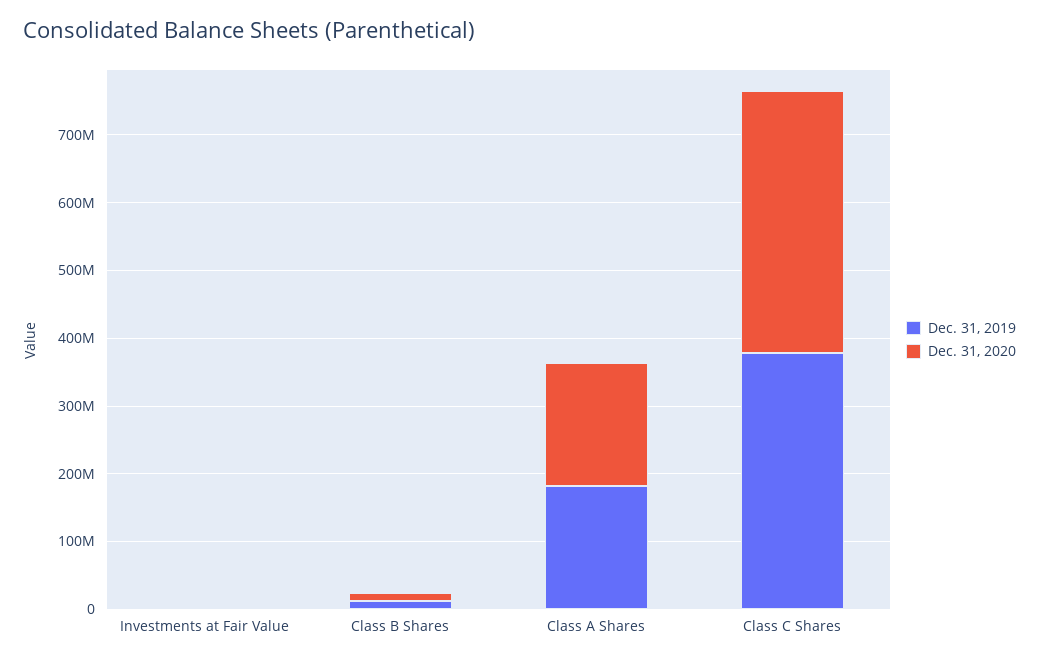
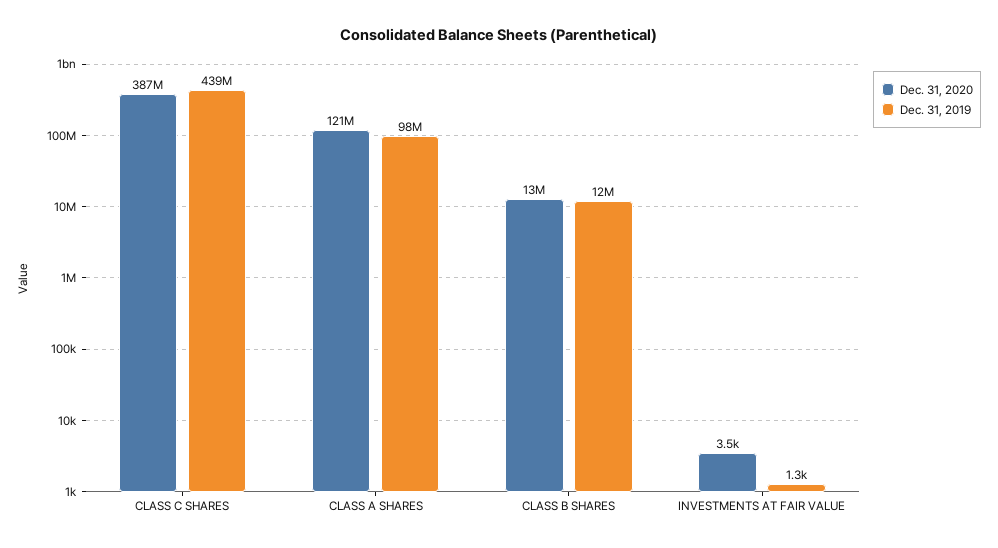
  {
    "Dec. 31, 2019": {
      "Investments at Fair Value": 1300,
      "Class B Shares": 12000000,
-     "Class A Shares": 180000000,
+     "Class A Shares": 98000000,
-     "Class C Shares": 380000000
+     "Class C Shares": 439000000
    },
    "Dec. 31, 2020": {
      "Investments at Fair Value": 3500,
      "Class B Shares": 13000000,
-     "Class A Shares": 180000000,
+     "Class A Shares": 121000000,
      "Class C Shares": 387000000
    }
  }

